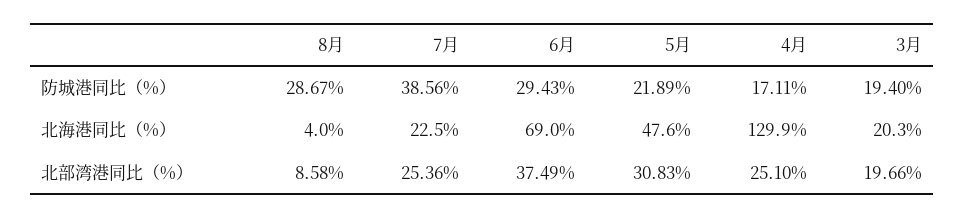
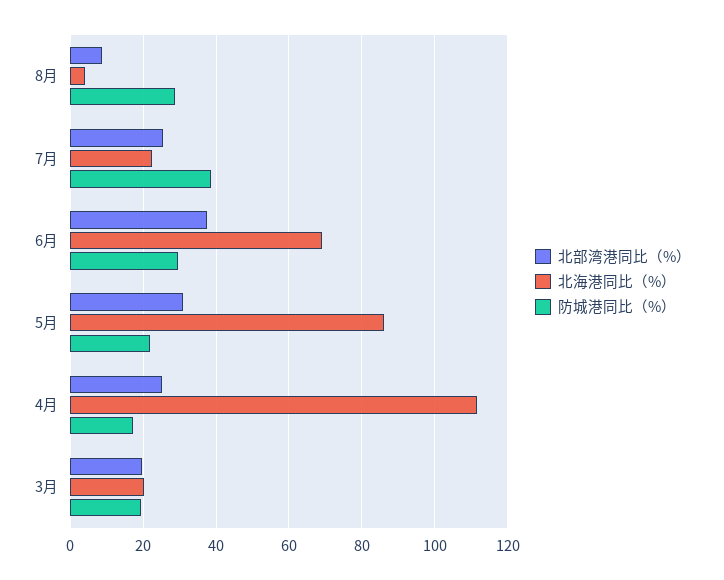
  {
    "防城港同比（%）": {
      "8月": 28.67,
      "7月": 38.56,
      "6月": 29.43,
      "5月": 21.89,
      "4月": 17.11,
      "3月": 19.4
    },
    "北海港同比（%）": {
      "8月": 4,
      "7月": 22.5,
      "6月": 69,
-     "5月": 47.6,
+     "5月": 86,
-     "4月": 129.9,
+     "4月": 112,
      "3月": 20.3
    },
    "北部湾港同比（%）": {
      "8月": 8.58,
      "7月": 25.36,
      "6月": 37.49,
      "5月": 30.83,
      "4月": 25.1,
      "3月": 19.66
    }
  }

